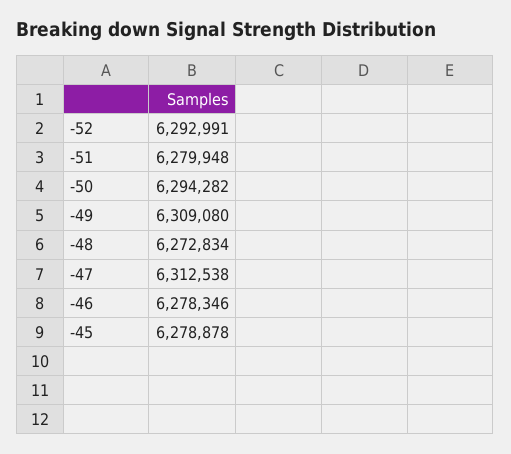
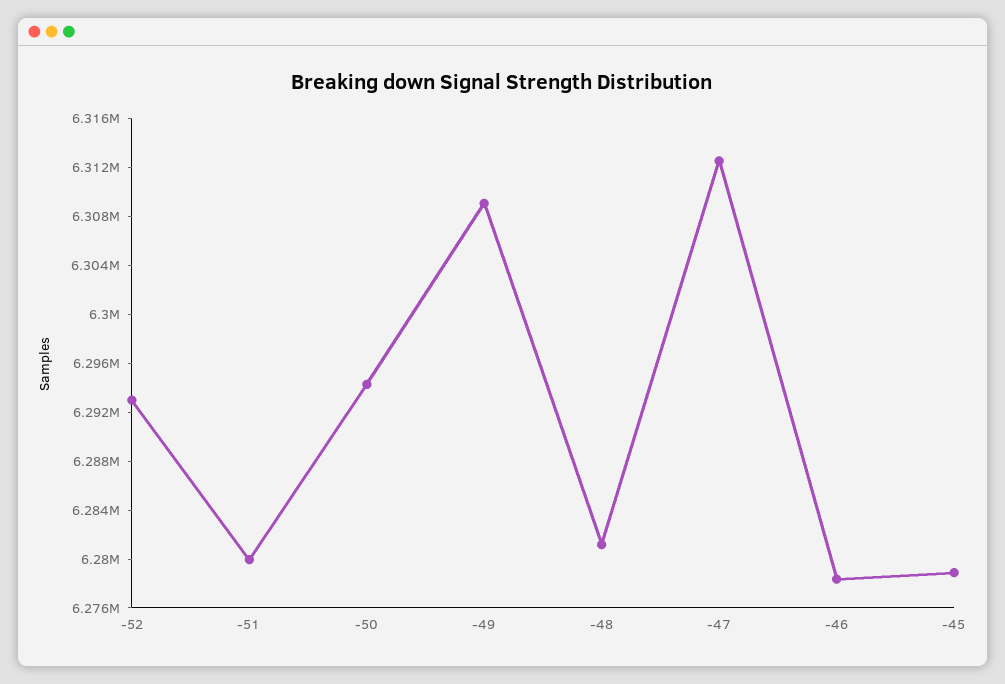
  {
    "-52": 6292991,
    "-51": 6279948,
    "-50": 6294282,
    "-49": 6309080,
-   "-48": 6272834,
+   "-48": 6281000,
    "-47": 6312538,
    "-46": 6278346,
    "-45": 6278878
  }

